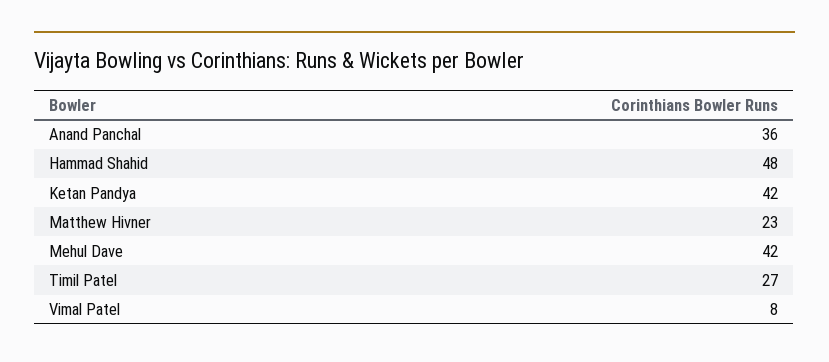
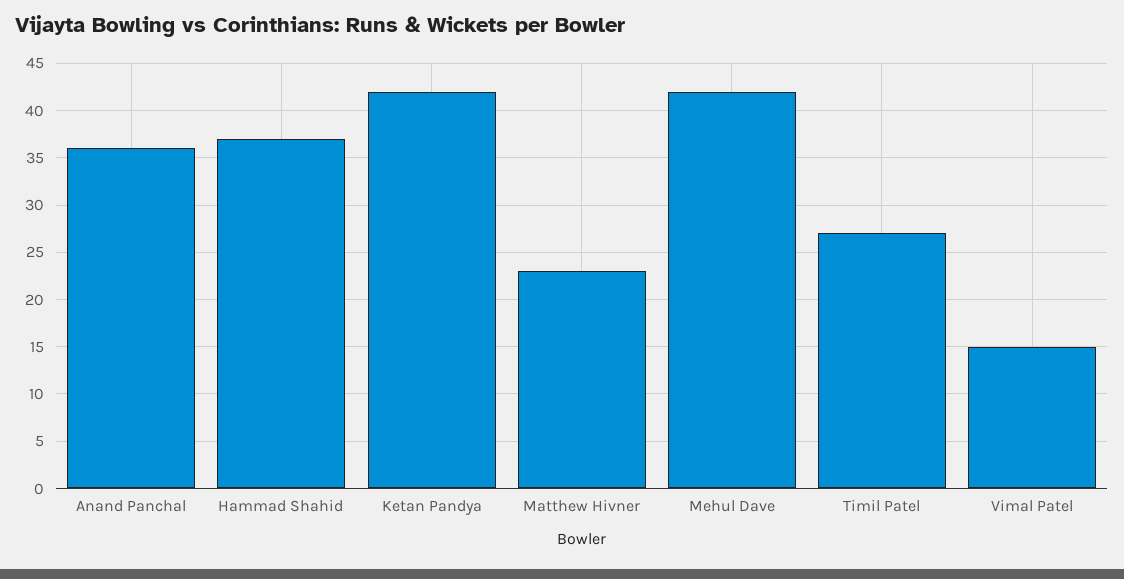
  {
    "Anand Panchal": 36,
-   "Hammad Shahid": 48,
+   "Hammad Shahid": 37,
    "Ketan Pandya": 42,
    "Matthew Hivner": 23,
    "Mehul Dave": 42,
    "Timil Patel": 27,
-   "Vimal Patel": 8
+   "Vimal Patel": 15
  }

